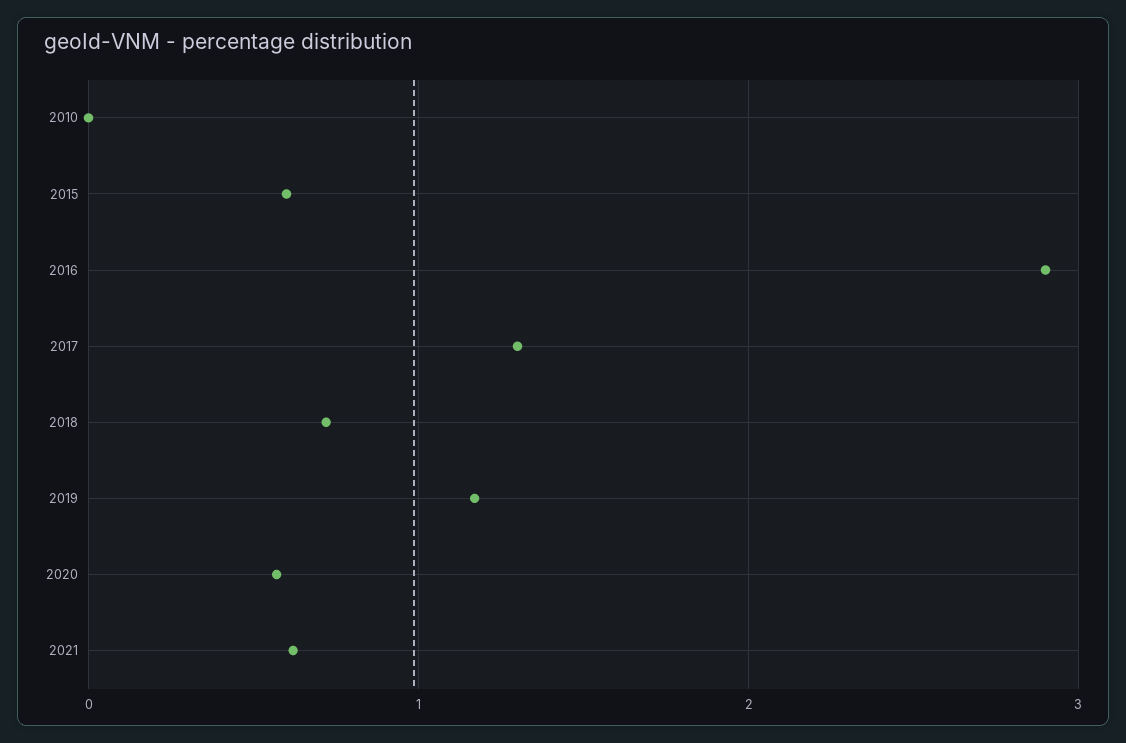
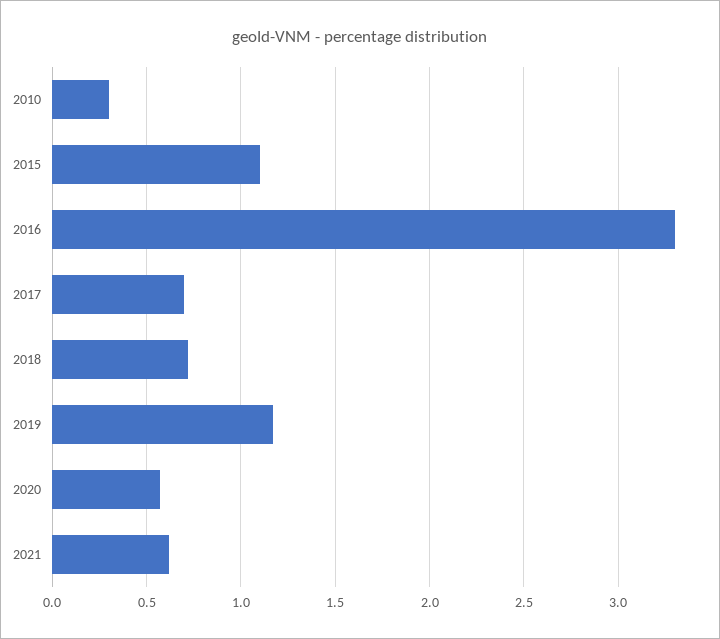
  {
-   "2010": 0,
+   "2010": 0.3,
-   "2015": 0.6,
+   "2015": 1.1,
-   "2016": 2.9,
+   "2016": 3.3,
-   "2017": 1.3,
+   "2017": 0.7,
    "2018": 0.7,
    "2019": 1.15,
    "2020": 0.55,
    "2021": 0.6
  }

